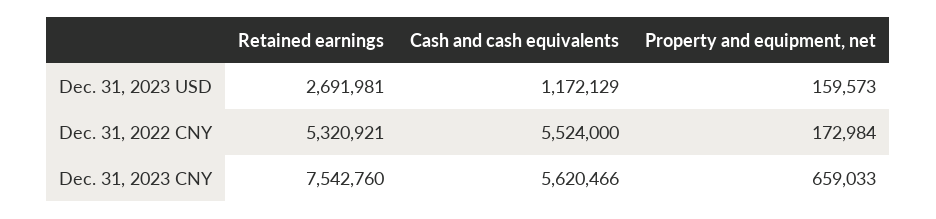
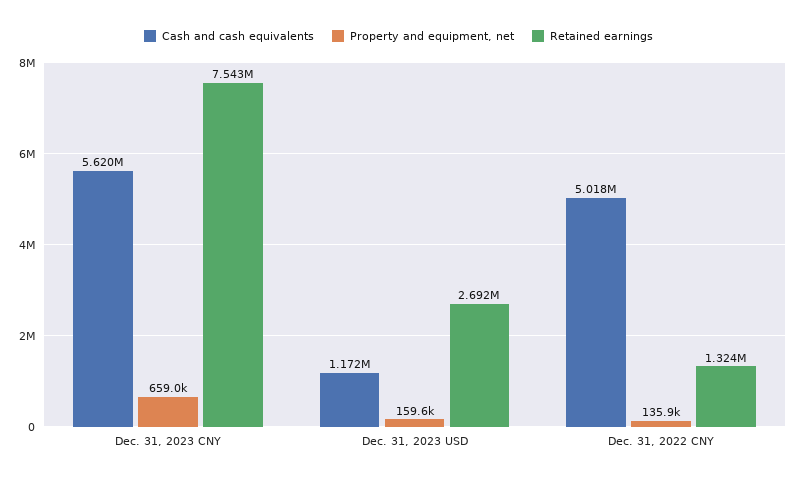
  {
    "Retained earnings": {
      "Dec. 31, 2023 USD": 2691981,
-     "Dec. 31, 2022 CNY": 5320921,
+     "Dec. 31, 2022 CNY": 1324000,
      "Dec. 31, 2023 CNY": 7542760
    },
    "Cash and cash equivalents": {
      "Dec. 31, 2023 USD": 1172129,
-     "Dec. 31, 2022 CNY": 5524000,
+     "Dec. 31, 2022 CNY": 5018000,
      "Dec. 31, 2023 CNY": 5620466
    },
    "Property and equipment, net": {
      "Dec. 31, 2023 USD": 159573,
-     "Dec. 31, 2022 CNY": 172984,
+     "Dec. 31, 2022 CNY": 135900,
      "Dec. 31, 2023 CNY": 659033
    }
  }

